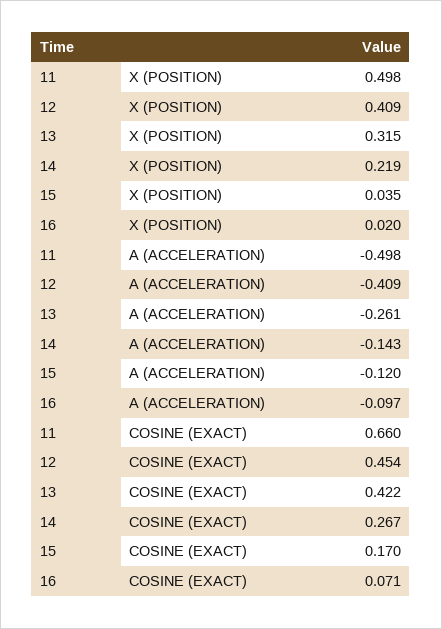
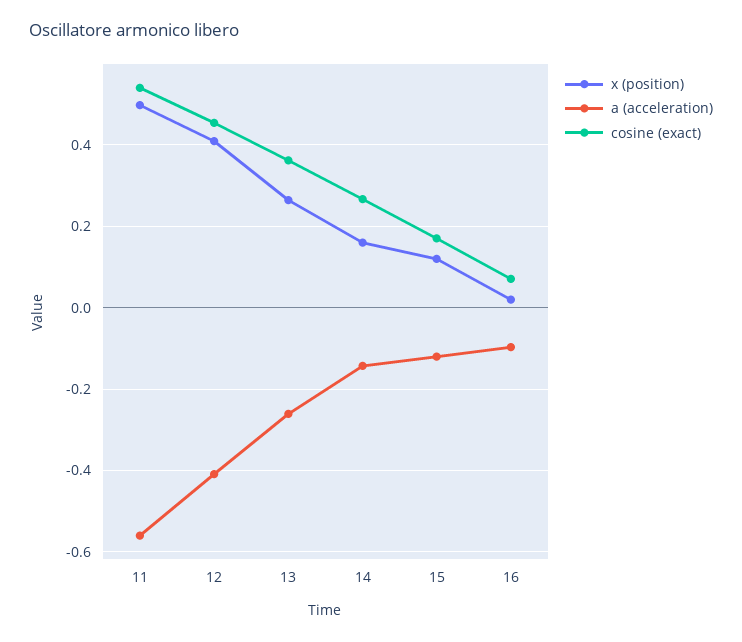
  {
    "X (POSITION)": {
      "11": 0.498,
      "12": 0.409,
-     "13": 0.315,
+     "13": 0.26,
-     "14": 0.219,
+     "14": 0.16,
-     "15": 0.035,
+     "15": 0.12,
      "16": 0.02
    },
    "A (ACCELERATION)": {
-     "11": -0.498,
+     "11": -0.56,
      "12": -0.409,
      "13": -0.261,
      "14": -0.143,
      "15": -0.12,
      "16": -0.097
    },
    "COSINE (EXACT)": {
-     "11": 0.66,
+     "11": 0.54,
      "12": 0.454,
-     "13": 0.422,
+     "13": 0.36,
      "14": 0.267,
      "15": 0.17,
      "16": 0.071
    }
  }

